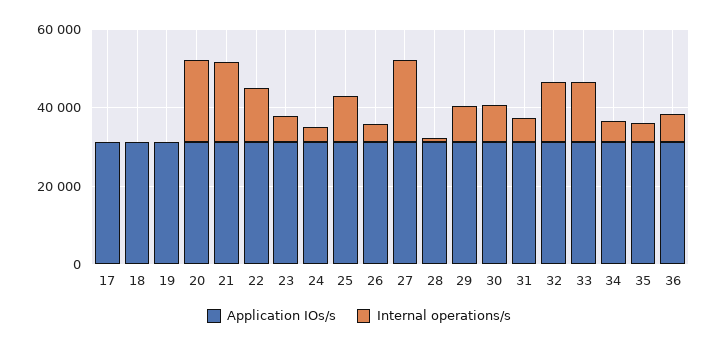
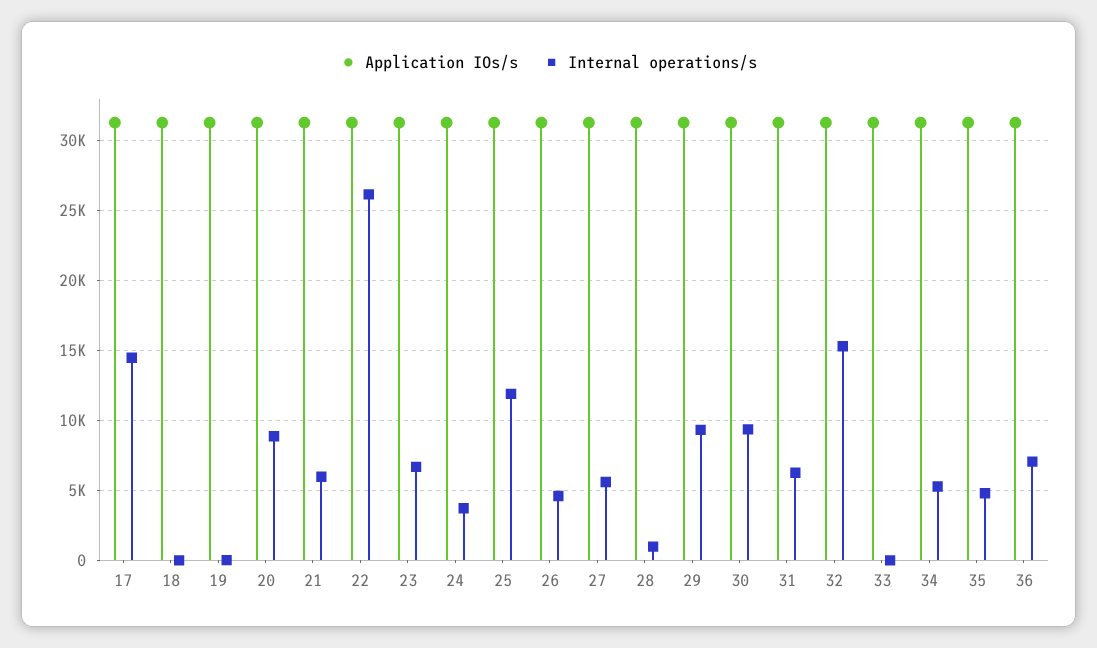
  {
    "Application IOs/s": {
      "17": 31500,
      "18": 31500,
      "19": 31500,
      "20": 31500,
      "21": 31500,
      "22": 31500,
      "23": 31500,
      "24": 31500,
      "25": 31500,
      "26": 31500,
      "27": 31500,
      "28": 31500,
      "29": 31500,
      "30": 31500,
      "31": 31500,
      "32": 31500,
      "33": 31500,
      "34": 31500,
      "35": 31500,
      "36": 31500
    },
    "Internal operations/s": {
-     "17": 0,
+     "17": 14500,
      "18": 0,
      "19": 0,
-     "20": 20000,
+     "20": 9000,
-     "21": 20000,
+     "21": 6000,
-     "22": 15000,
+     "22": 26000,
      "23": 6500,
      "24": 3500,
      "25": 12000,
      "26": 4500,
-     "27": 20000,
+     "27": 5500,
      "28": 1000,
      "29": 9500,
      "30": 9500,
      "31": 6500,
      "32": 15500,
-     "33": 15000,
+     "33": 0,
      "34": 5500,
      "35": 5000,
      "36": 7000
    }
  }

